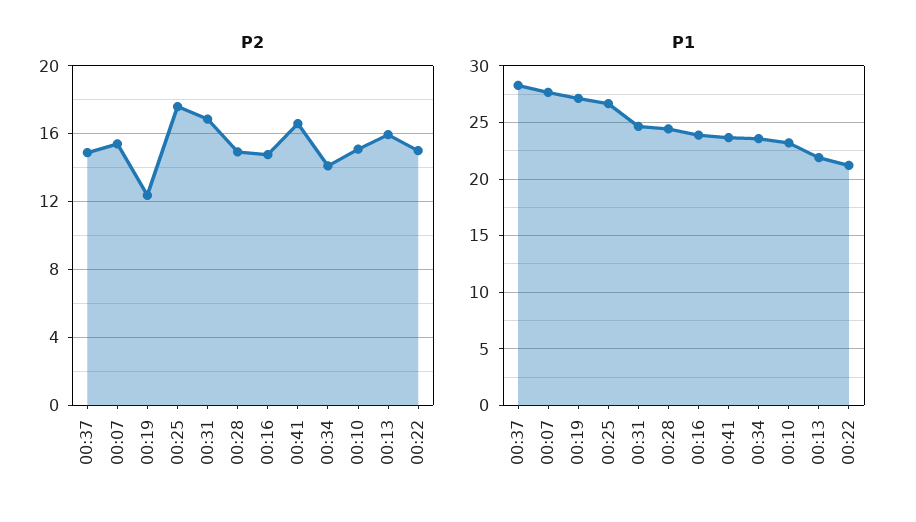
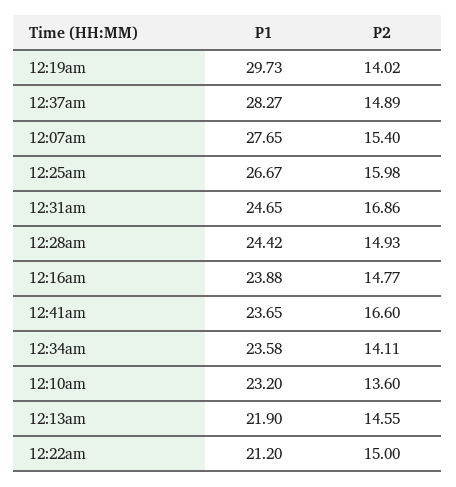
  {
    "P2": {
      "00:37": 14.89,
      "00:07": 15.4,
-     "00:19": 12.5,
+     "00:19": 14.02,
-     "00:25": 17.5,
+     "00:25": 15.98,
      "00:31": 16.86,
      "00:28": 14.93,
      "00:16": 14.77,
      "00:41": 16.6,
      "00:34": 14.11,
-     "00:10": 15,
+     "00:10": 13.6,
-     "00:13": 16,
+     "00:13": 14.55,
      "00:22": 15
    },
    "P1": {
      "00:37": 28.27,
      "00:07": 27.65,
-     "00:19": 27,
+     "00:19": 29.73,
      "00:25": 26.67,
      "00:31": 24.65,
      "00:28": 24.42,
      "00:16": 23.88,
      "00:41": 23.65,
      "00:34": 23.58,
      "00:10": 23.2,
      "00:13": 21.9,
      "00:22": 21.2
    }
  }

